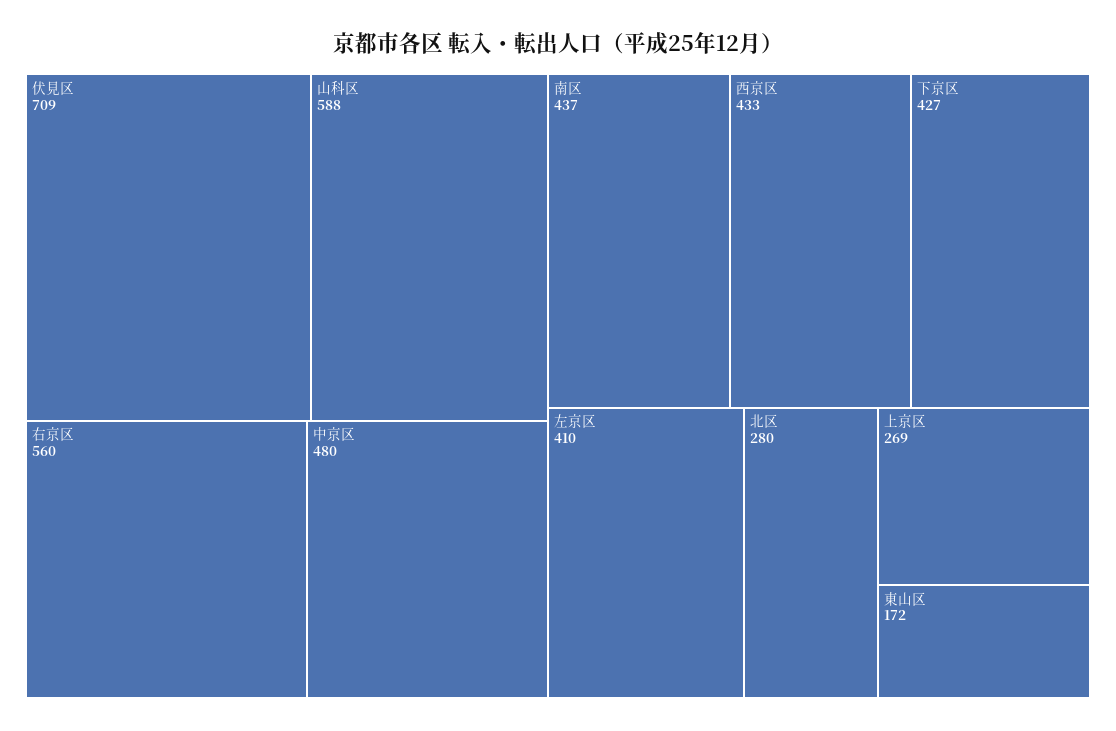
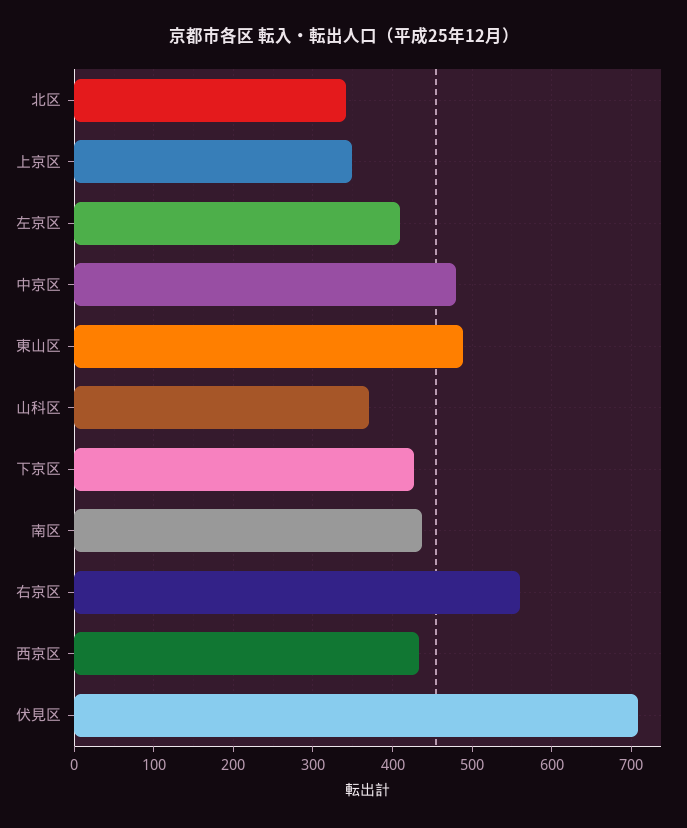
  {
    "伏見区": 709,
-   "山科区": 588,
+   "山科区": 370,
    "右京区": 560,
    "中京区": 480,
    "南区": 437,
    "西京区": 433,
    "下京区": 427,
    "左京区": 410,
-   "北区": 280,
+   "北区": 340,
-   "上京区": 269,
+   "上京区": 350,
-   "東山区": 172
+   "東山区": 490
  }

